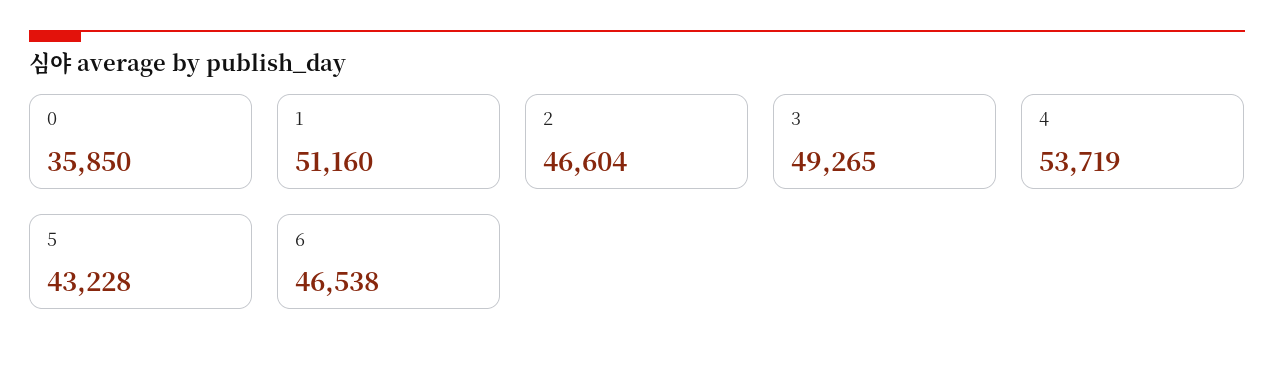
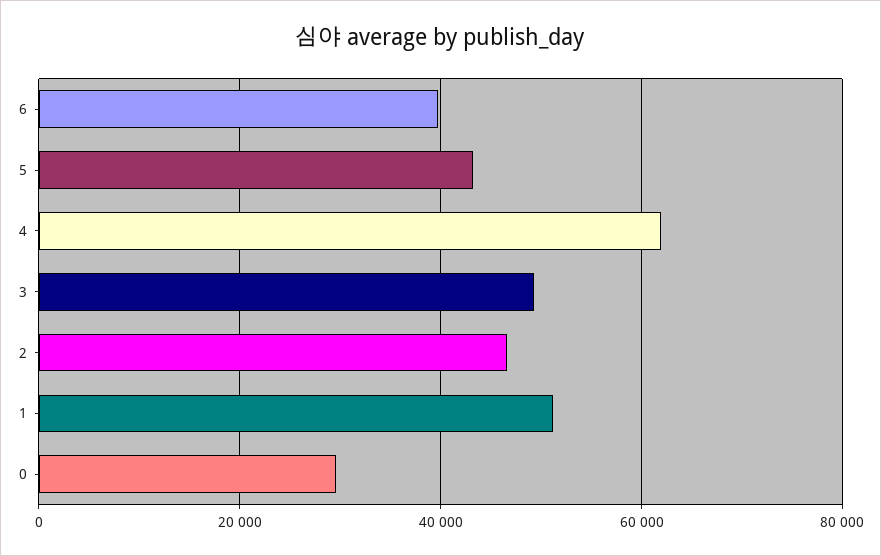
  {
-   "0": 35850,
+   "0": 30000,
    "1": 51160,
    "2": 46604,
    "3": 49265,
-   "4": 53719,
+   "4": 62000,
    "5": 43228,
-   "6": 46538
+   "6": 40000
  }

